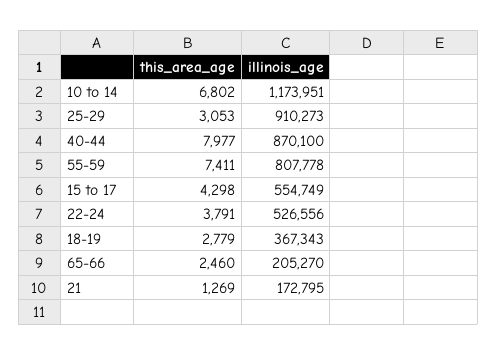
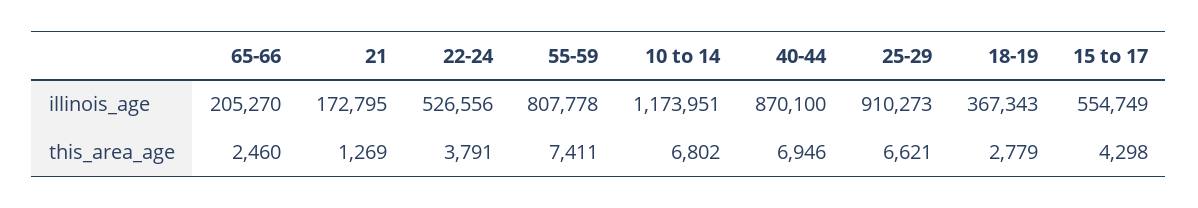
  {
    "this_area_age": {
      "10 to 14": 6802,
-     "25-29": 3053,
+     "25-29": 6621,
-     "40-44": 7977,
+     "40-44": 6946,
      "55-59": 7411,
      "15 to 17": 4298,
      "22-24": 3791,
      "18-19": 2779,
      "65-66": 2460,
      "21": 1269
    },
    "illinois_age": {
      "10 to 14": 1173951,
      "25-29": 910273,
      "40-44": 870100,
      "55-59": 807778,
      "15 to 17": 554749,
      "22-24": 526556,
      "18-19": 367343,
      "65-66": 205270,
      "21": 172795
    }
  }

